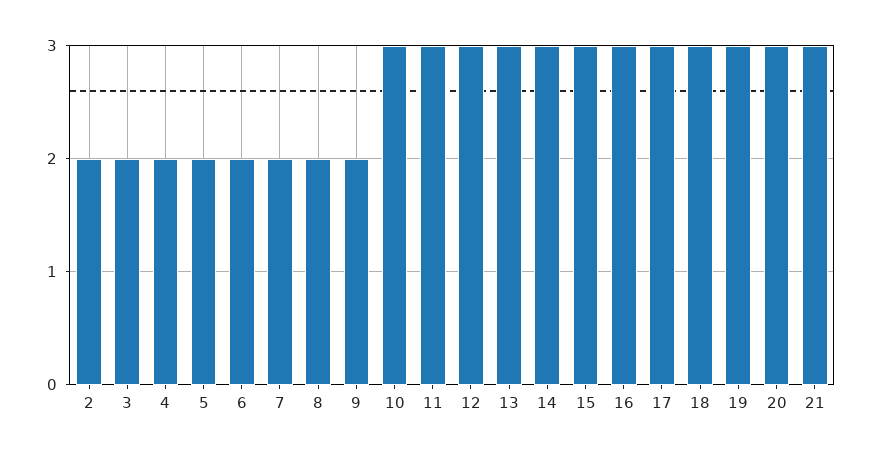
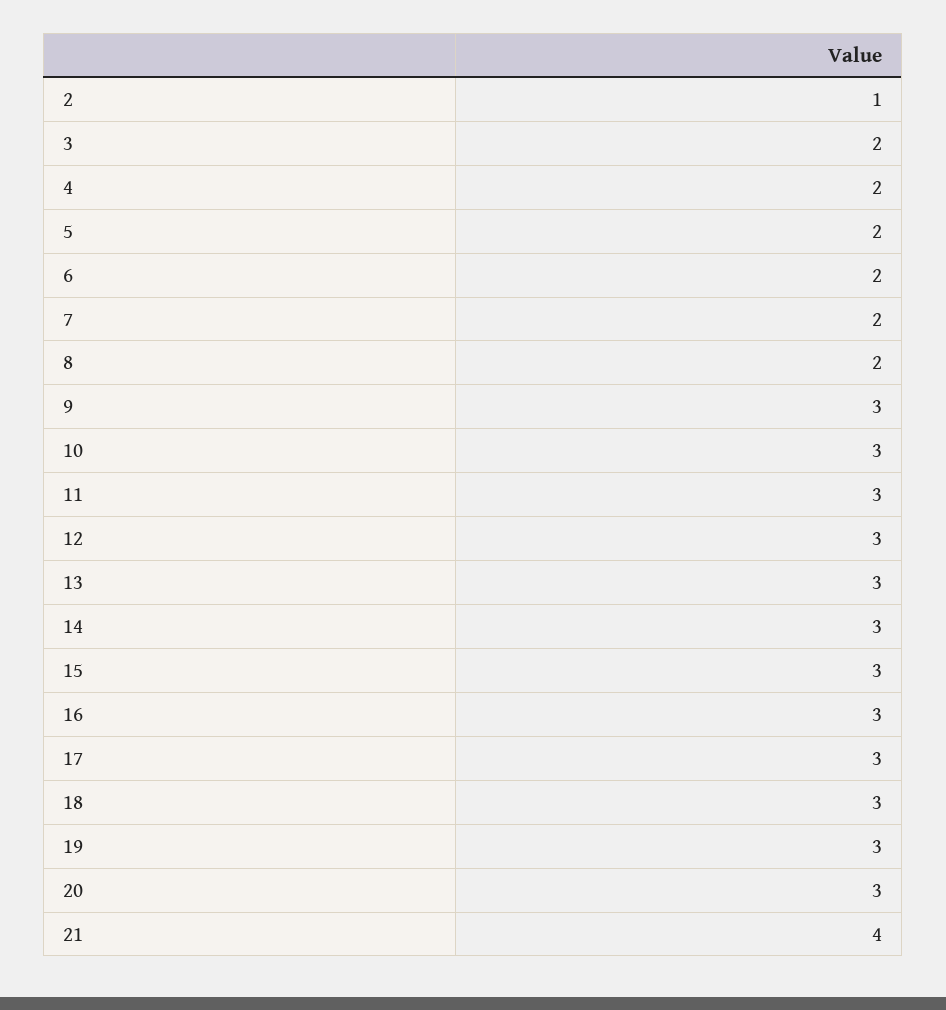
  {
-   "2": 2,
+   "2": 1,
    "3": 2,
    "4": 2,
    "5": 2,
    "6": 2,
    "7": 2,
    "8": 2,
-   "9": 2,
+   "9": 3,
    "10": 3,
    "11": 3,
    "12": 3,
    "13": 3,
    "14": 3,
    "15": 3,
    "16": 3,
    "17": 3,
    "18": 3,
    "19": 3,
    "20": 3,
-   "21": 3
+   "21": 4
  }

